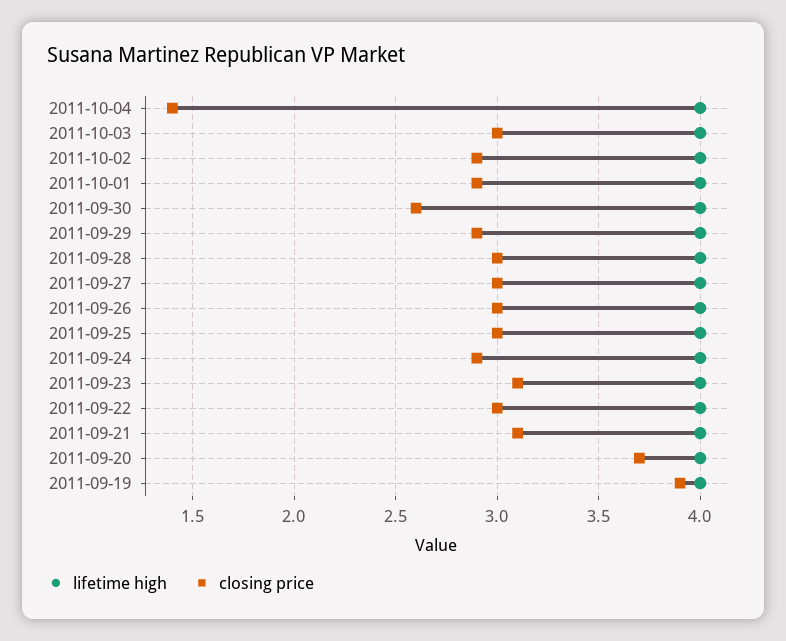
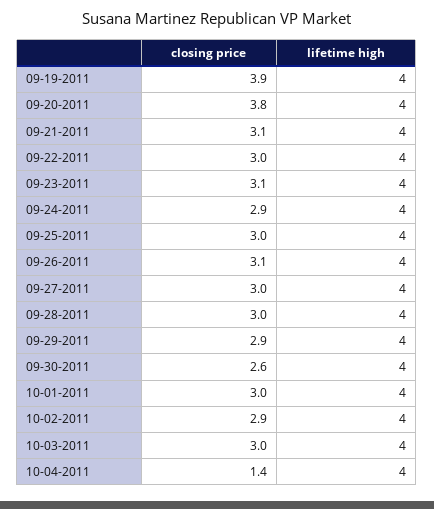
  {
    "lifetime high": {
      "2011-10-04": 4,
      "2011-10-03": 4,
      "2011-10-02": 4,
      "2011-10-01": 4,
      "2011-09-30": 4,
      "2011-09-29": 4,
      "2011-09-28": 4,
      "2011-09-27": 4,
      "2011-09-26": 4,
      "2011-09-25": 4,
      "2011-09-24": 4,
      "2011-09-23": 4,
      "2011-09-22": 4,
      "2011-09-21": 4,
      "2011-09-20": 4,
      "2011-09-19": 4
    },
    "closing price": {
      "2011-10-04": 1.4,
      "2011-10-03": 3,
      "2011-10-02": 2.9,
-     "2011-10-01": 2.9,
+     "2011-10-01": 3,
      "2011-09-30": 2.6,
      "2011-09-29": 2.9,
      "2011-09-28": 3,
      "2011-09-27": 3,
-     "2011-09-26": 3,
+     "2011-09-26": 3.1,
      "2011-09-25": 3,
      "2011-09-24": 2.9,
      "2011-09-23": 3.1,
      "2011-09-22": 3,
      "2011-09-21": 3.1,
-     "2011-09-20": 3.7,
+     "2011-09-20": 3.8,
      "2011-09-19": 3.9
    }
  }

